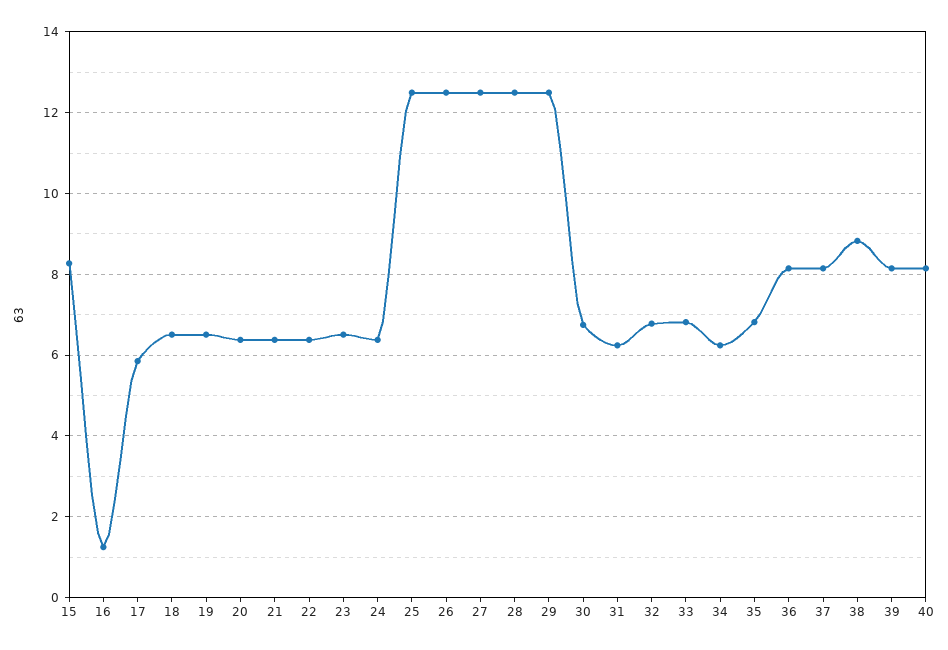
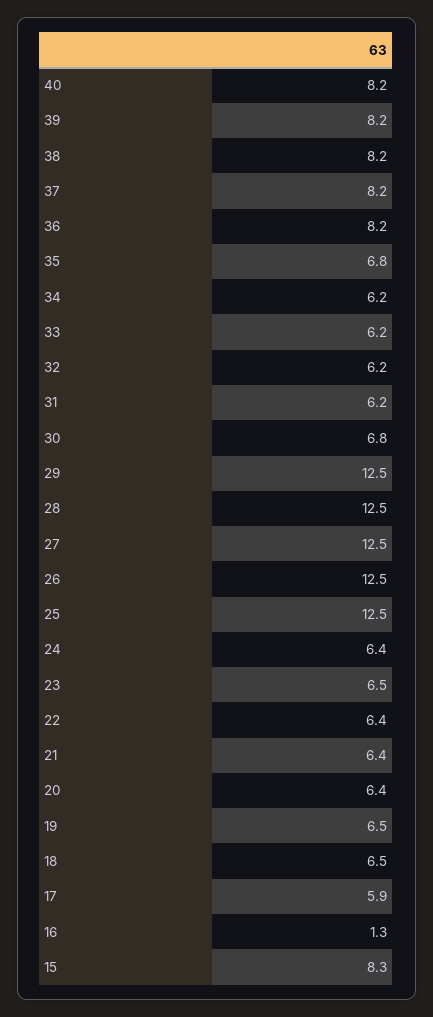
  {
    "15": 8.3,
    "16": 1.3,
    "17": 5.9,
    "18": 6.5,
    "19": 6.5,
    "20": 6.4,
    "21": 6.4,
    "22": 6.4,
    "23": 6.5,
    "24": 6.4,
    "25": 12.5,
    "26": 12.5,
    "27": 12.5,
    "28": 12.5,
    "29": 12.5,
    "30": 6.8,
    "31": 6.2,
-   "32": 6.8,
+   "32": 6.2,
-   "33": 6.8,
+   "33": 6.2,
    "34": 6.2,
    "35": 6.8,
    "36": 8.2,
    "37": 8.2,
-   "38": 8.8,
+   "38": 8.2,
    "39": 8.2,
    "40": 8.2
  }

